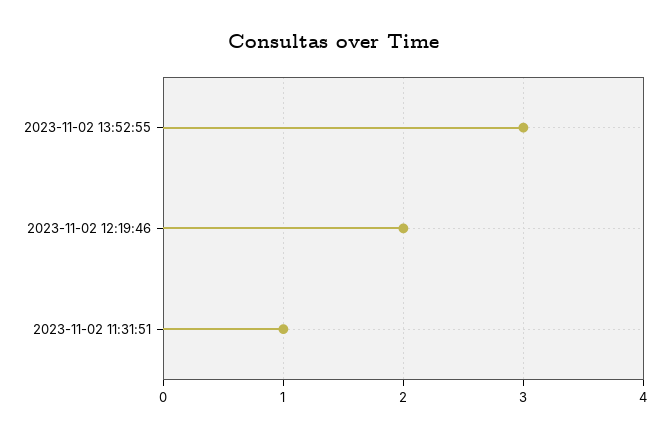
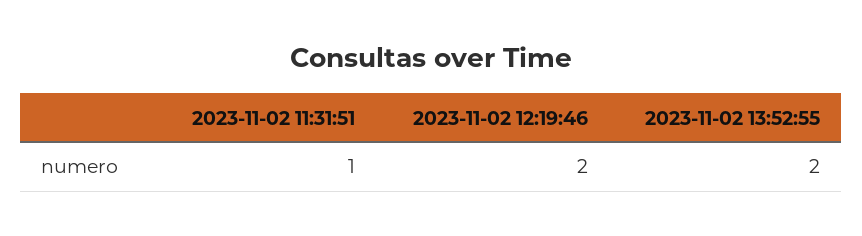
  {
-   "2023-11-02 13:52:55": 3,
+   "2023-11-02 13:52:55": 2,
    "2023-11-02 12:19:46": 2,
    "2023-11-02 11:31:51": 1
  }

